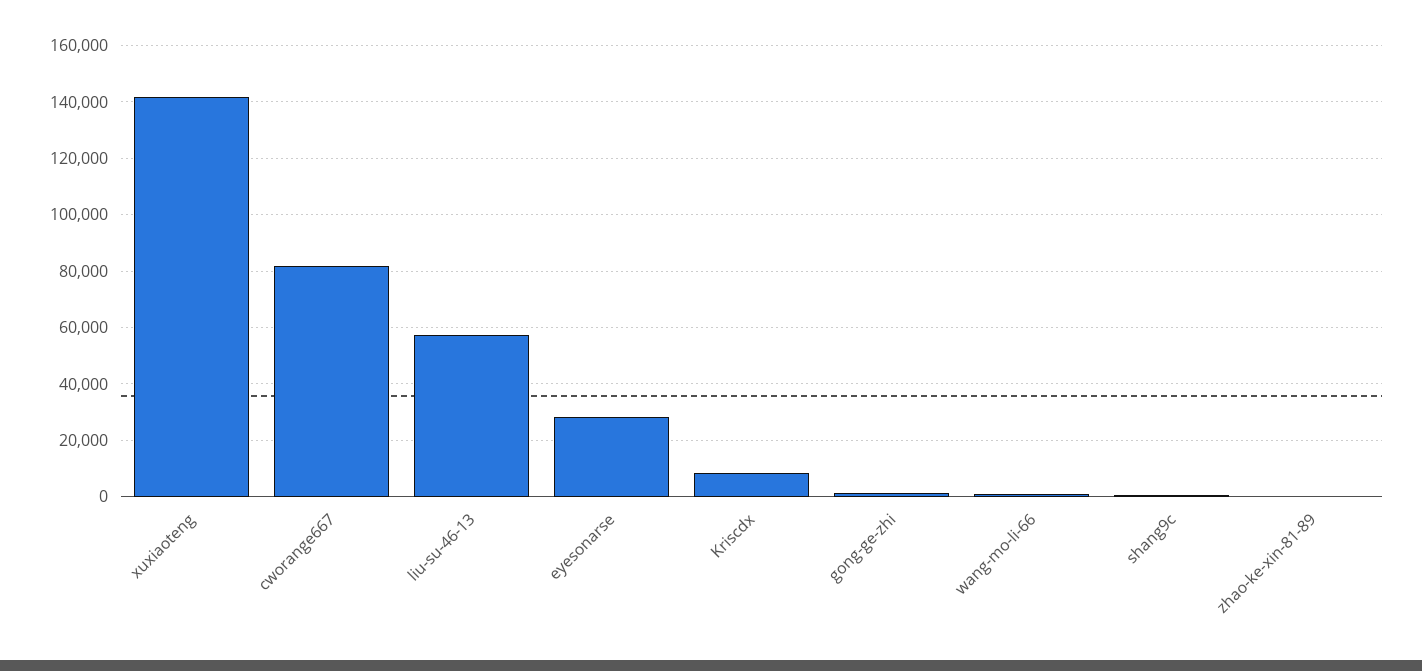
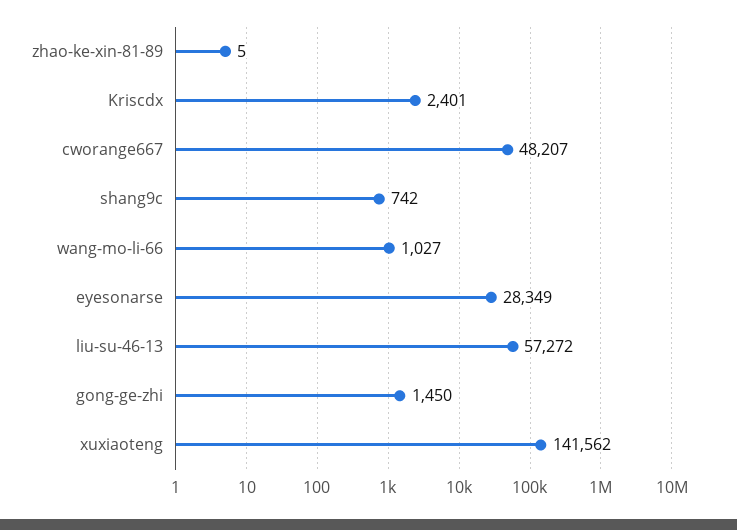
  {
    "xuxiaoteng": 141562,
-   "cworange667": 82500,
+   "cworange667": 48207,
    "liu-su-46-13": 57272,
    "eyesonarse": 28349,
-   "Kriscdx": 7500,
+   "Kriscdx": 2401,
    "gong-ge-zhi": 1450,
    "wang-mo-li-66": 1027,
    "shang9c": 742,
    "zhao-ke-xin-81-89": 5
  }

